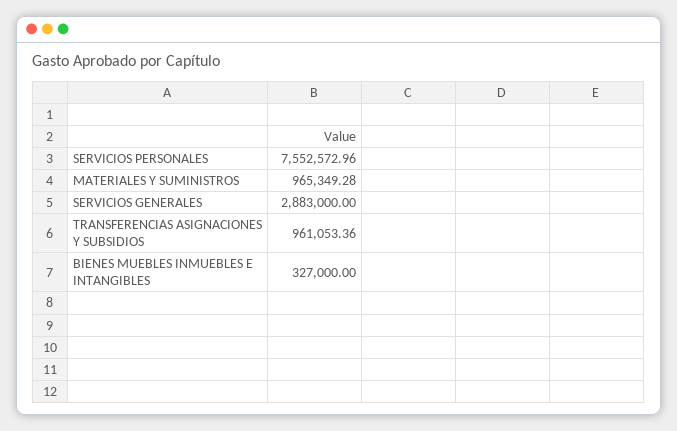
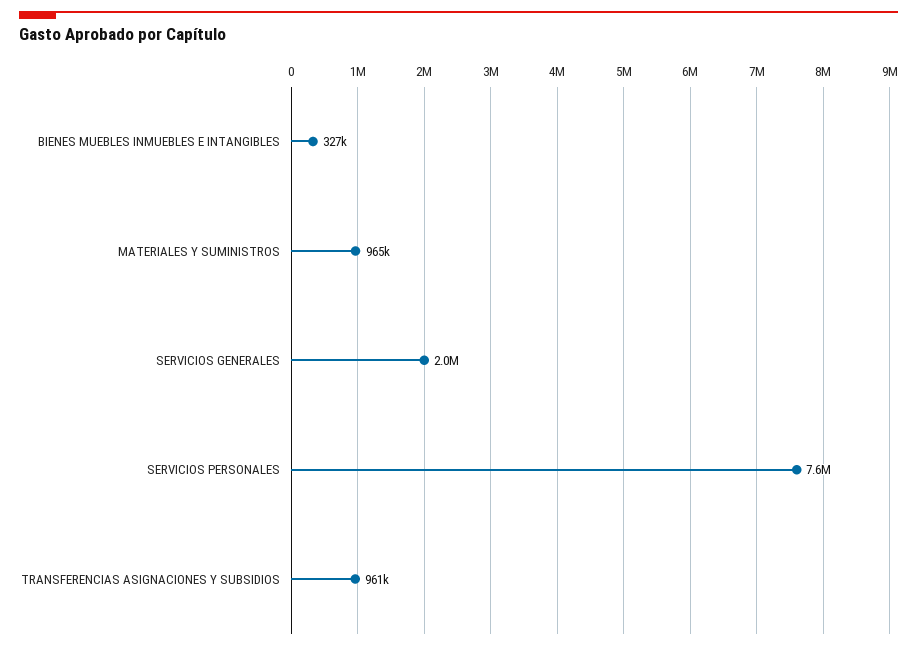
  {
    "SERVICIOS PERSONALES": 7552572.96,
    "MATERIALES Y SUMINISTROS": 965349.28,
-   "SERVICIOS GENERALES": 2883000,
+   "SERVICIOS GENERALES": 2000000,
    "TRANSFERENCIAS ASIGNACIONES Y SUBSIDIOS": 961053.36,
    "BIENES MUEBLES INMUEBLES E INTANGIBLES": 327000
  }

